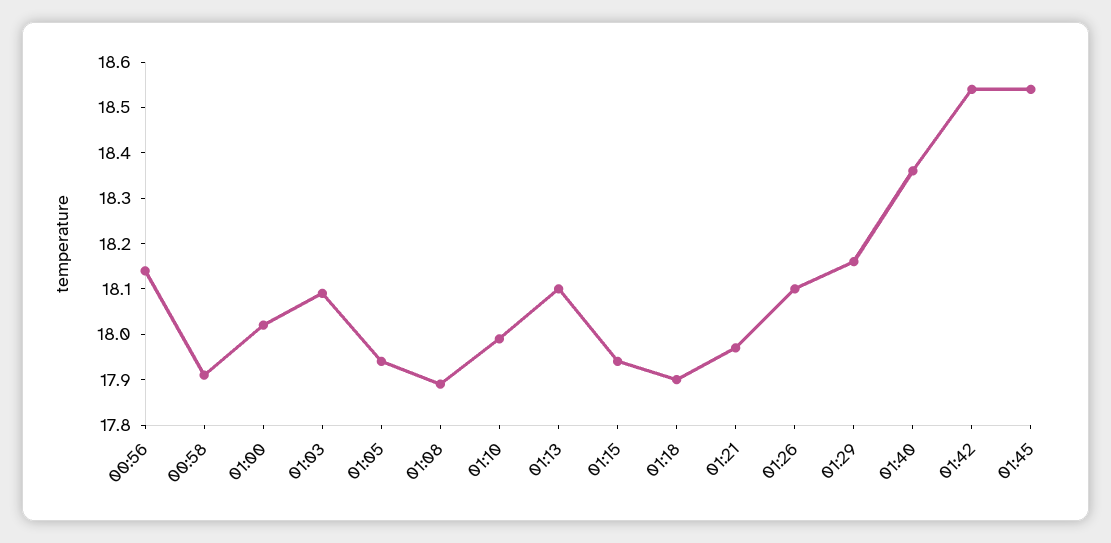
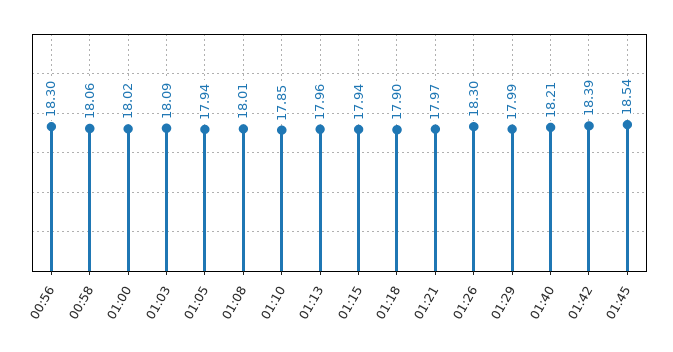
  {
-   "00:56": 18.15,
+   "00:56": 18.3,
-   "00:58": 17.9,
+   "00:58": 18.06,
    "01:00": 18.02,
    "01:03": 18.09,
    "01:05": 17.94,
-   "01:08": 17.9,
+   "01:08": 18.01,
-   "01:10": 18,
+   "01:10": 17.85,
-   "01:13": 18.1,
+   "01:13": 17.96,
    "01:15": 17.94,
    "01:18": 17.9,
    "01:21": 17.97,
-   "01:26": 18.1,
+   "01:26": 18.3,
-   "01:29": 18.15,
+   "01:29": 17.99,
-   "01:40": 18.35,
+   "01:40": 18.21,
-   "01:42": 18.55,
+   "01:42": 18.39,
    "01:45": 18.54
  }

